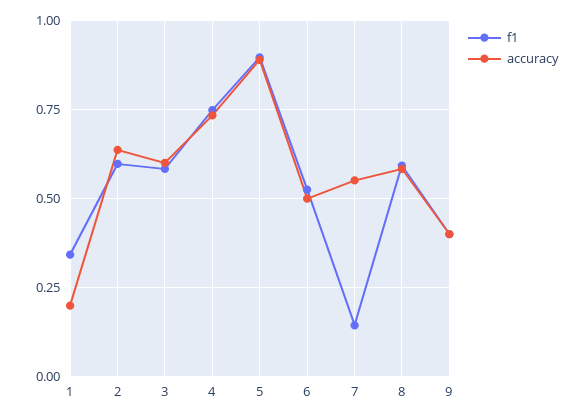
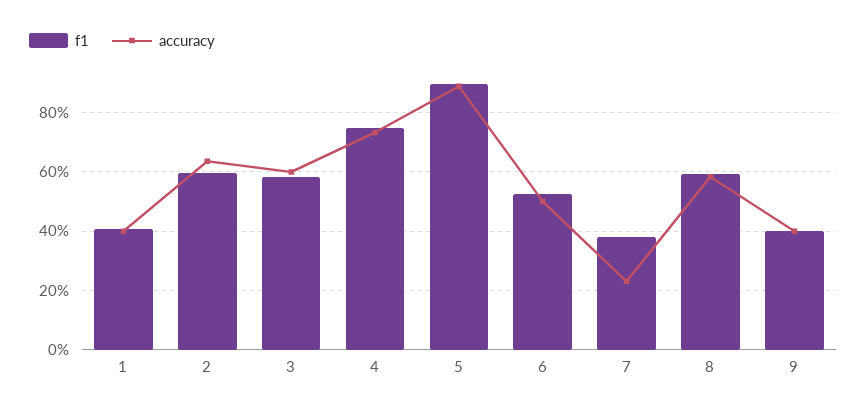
  {
    "f1": {
-     "1": 0.35,
+     "1": 0.4,
      "2": 0.6,
      "3": 0.575,
      "4": 0.75,
      "5": 0.9,
      "6": 0.525,
-     "7": 0.15,
+     "7": 0.375,
      "8": 0.6,
      "9": 0.4
    },
    "accuracy": {
-     "1": 0.2,
+     "1": 0.4,
      "2": 0.625,
      "3": 0.6,
      "4": 0.725,
      "5": 0.9,
      "6": 0.5,
-     "7": 0.55,
+     "7": 0.225,
      "8": 0.575,
      "9": 0.4
    }
  }

